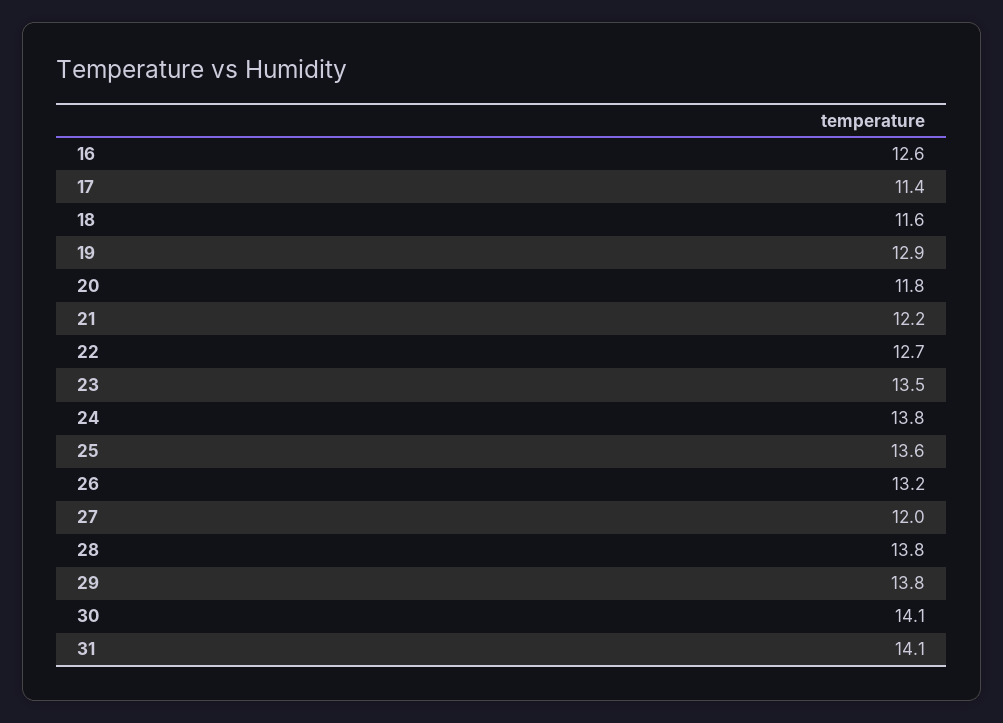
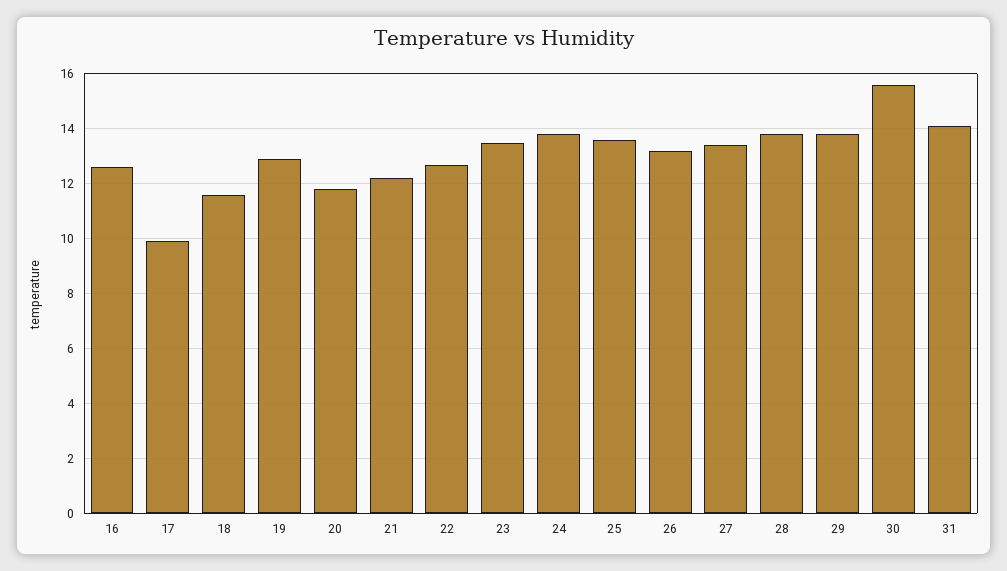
  {
    "16": 12.6,
-   "17": 11.4,
+   "17": 10,
    "18": 11.6,
    "19": 12.9,
    "20": 11.8,
    "21": 12.2,
    "22": 12.7,
    "23": 13.5,
    "24": 13.8,
    "25": 13.6,
    "26": 13.2,
-   "27": 12,
+   "27": 13.5,
    "28": 13.8,
    "29": 13.8,
-   "30": 14.1,
+   "30": 15.5,
    "31": 14.1
  }

